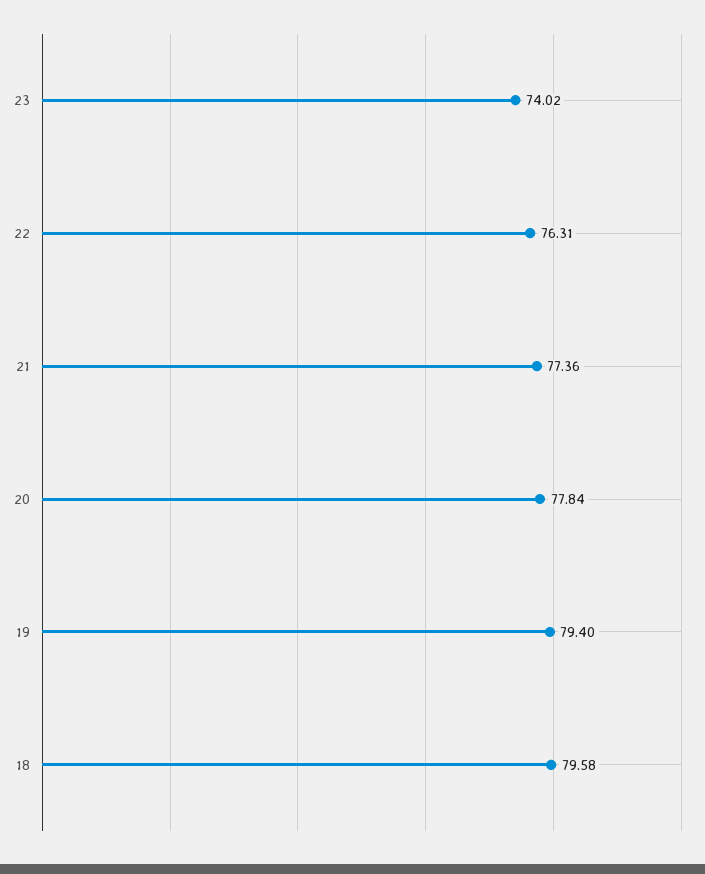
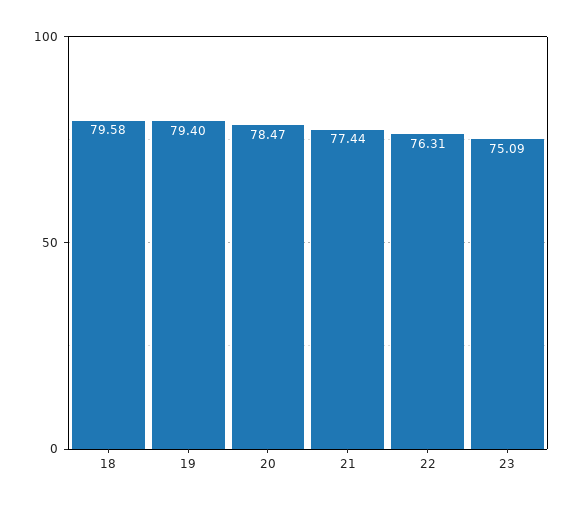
  {
-   "23": 74.02,
+   "23": 75.09,
    "22": 76.31,
-   "21": 77.36,
+   "21": 77.44,
-   "20": 77.84,
+   "20": 78.47,
    "19": 79.4,
    "18": 79.58
  }

